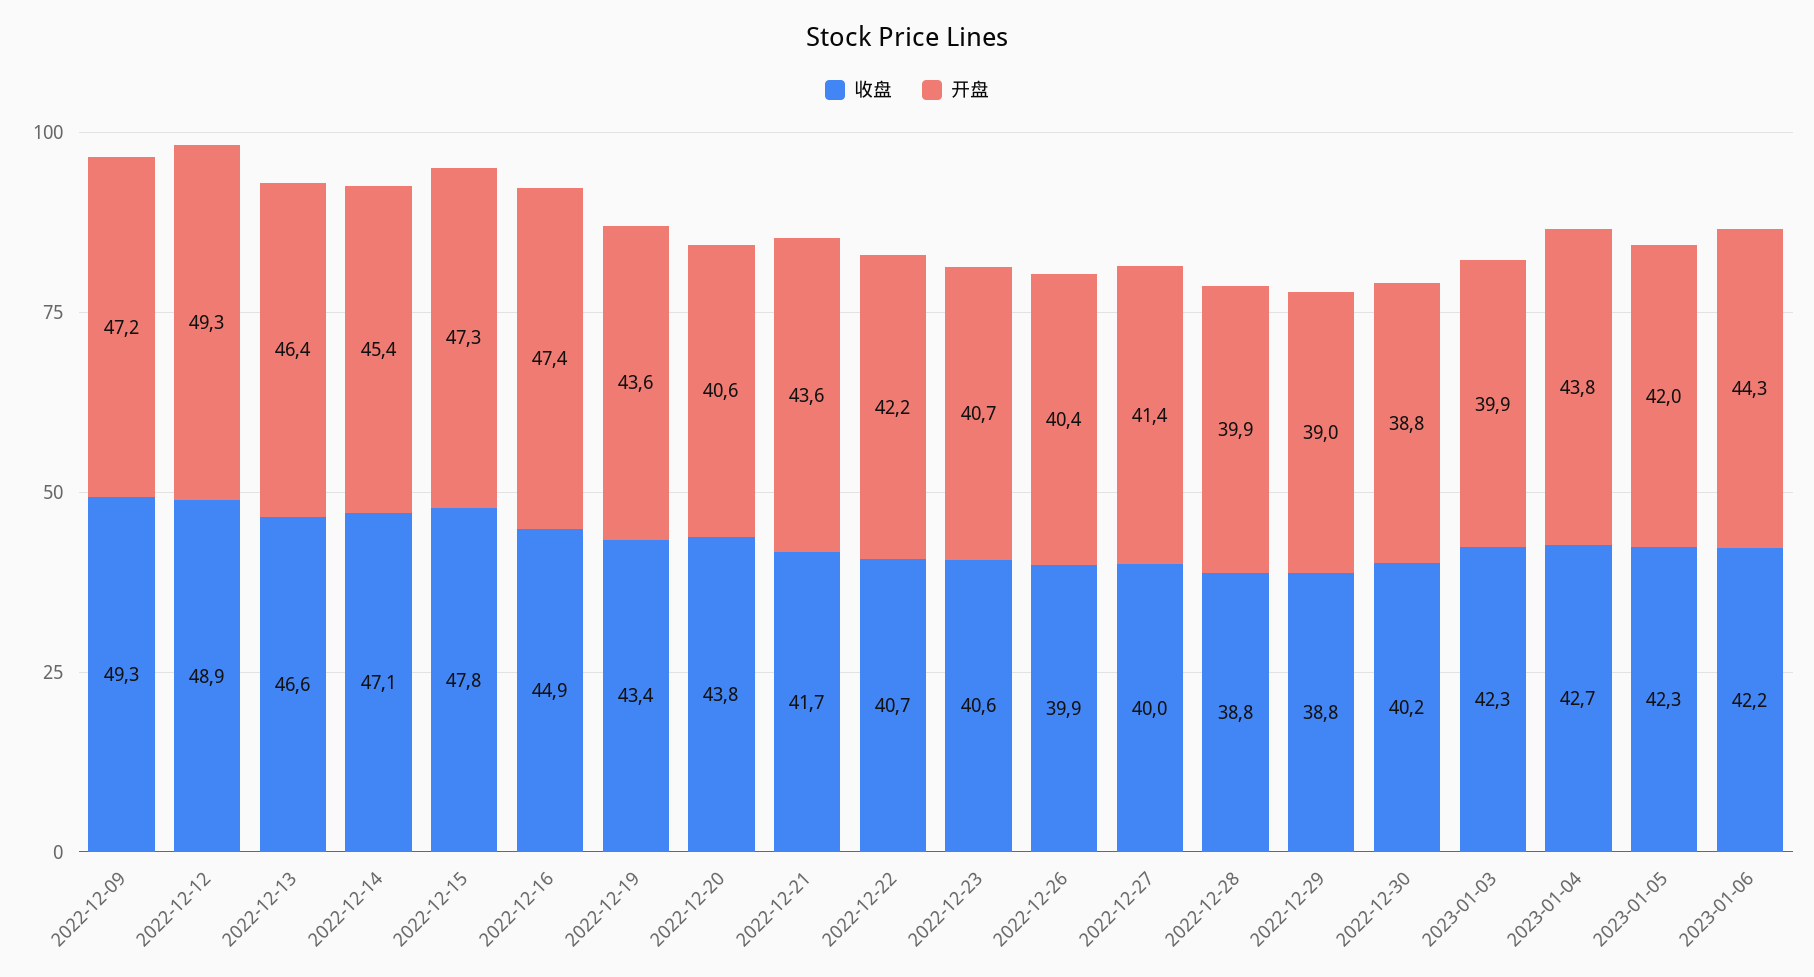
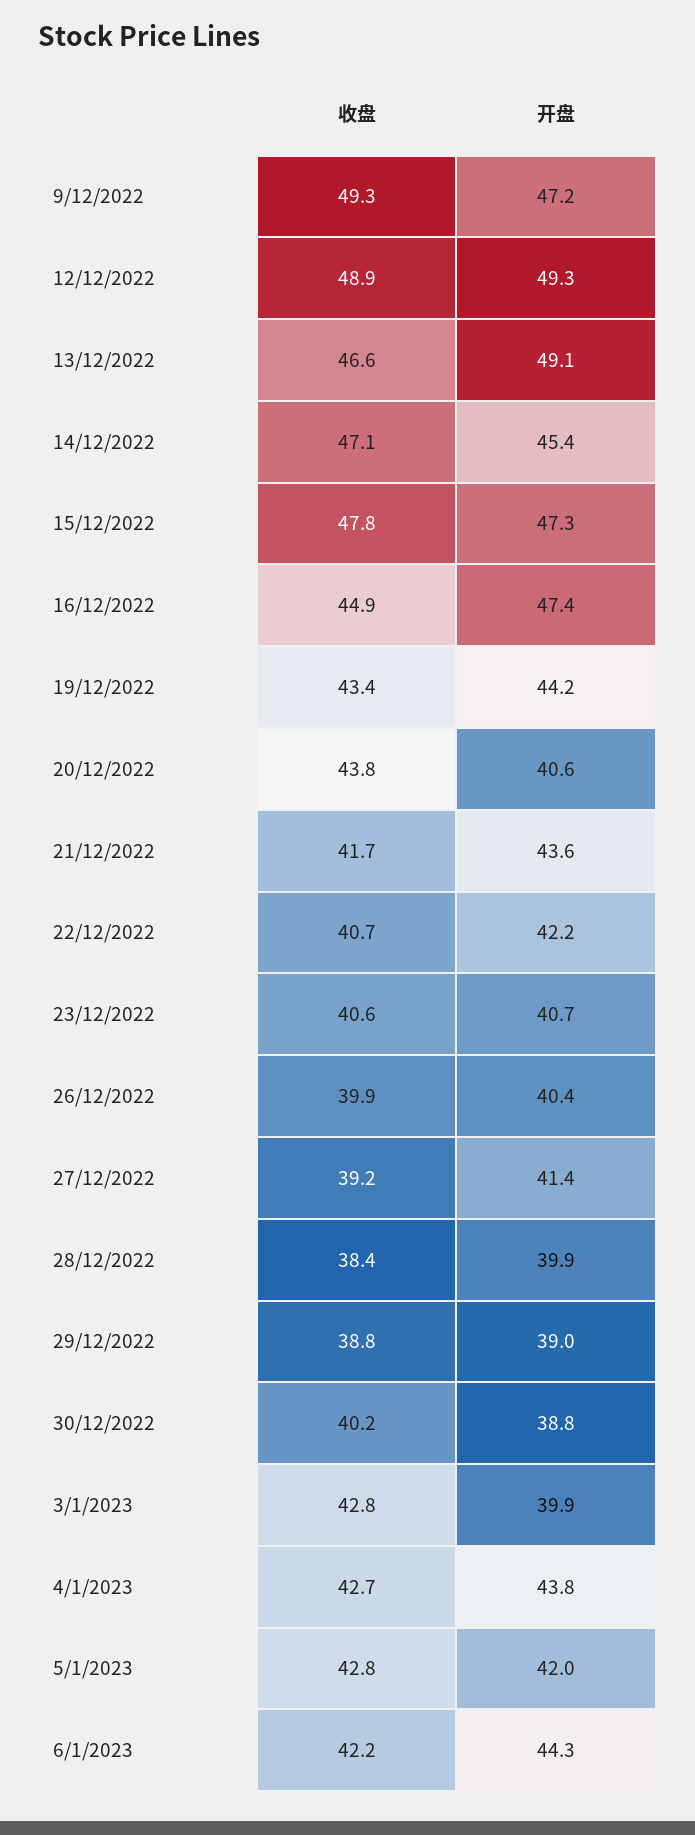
  {
    "收盘": {
      "2022-12-09": 49.3,
      "2022-12-12": 48.9,
      "2022-12-13": 46.6,
      "2022-12-14": 47.1,
      "2022-12-15": 47.8,
      "2022-12-16": 44.9,
      "2022-12-19": 43.4,
      "2022-12-20": 43.8,
      "2022-12-21": 41.7,
      "2022-12-22": 40.7,
      "2022-12-23": 40.6,
      "2022-12-26": 39.9,
-     "2022-12-27": 40,
+     "2022-12-27": 39.2,
-     "2022-12-28": 38.8,
+     "2022-12-28": 38.4,
      "2022-12-29": 38.8,
      "2022-12-30": 40.2,
-     "2023-01-03": 42.3,
+     "2023-01-03": 42.8,
      "2023-01-04": 42.7,
-     "2023-01-05": 42.3,
+     "2023-01-05": 42.8,
      "2023-01-06": 42.2
    },
    "开盘": {
      "2022-12-09": 47.2,
      "2022-12-12": 49.3,
-     "2022-12-13": 46.4,
+     "2022-12-13": 49.1,
      "2022-12-14": 45.4,
      "2022-12-15": 47.3,
      "2022-12-16": 47.4,
-     "2022-12-19": 43.6,
+     "2022-12-19": 44.2,
      "2022-12-20": 40.6,
      "2022-12-21": 43.6,
      "2022-12-22": 42.2,
      "2022-12-23": 40.7,
      "2022-12-26": 40.4,
      "2022-12-27": 41.4,
      "2022-12-28": 39.9,
      "2022-12-29": 39,
      "2022-12-30": 38.8,
      "2023-01-03": 39.9,
      "2023-01-04": 43.8,
      "2023-01-05": 42,
      "2023-01-06": 44.3
    }
  }

